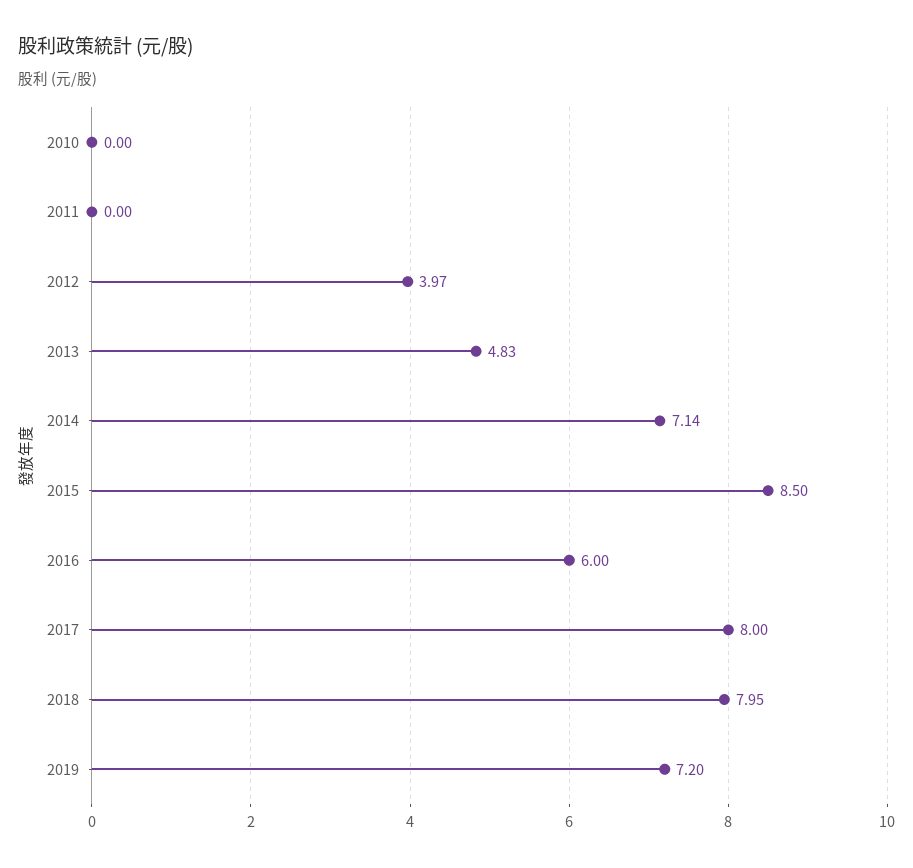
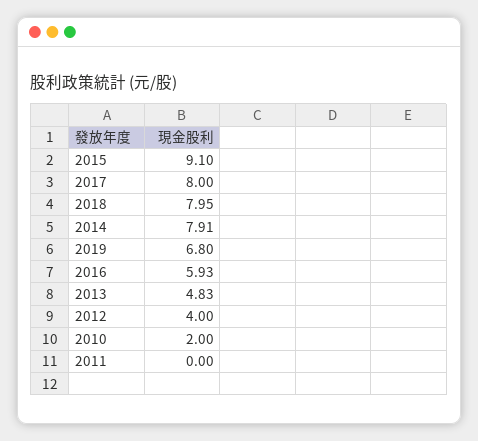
  {
-   "2010": 0,
+   "2010": 2,
    "2011": 0,
-   "2012": 3.97,
+   "2012": 4,
    "2013": 4.83,
-   "2014": 7.14,
+   "2014": 7.91,
-   "2015": 8.5,
+   "2015": 9.1,
-   "2016": 6,
+   "2016": 5.93,
    "2017": 8,
    "2018": 7.95,
-   "2019": 7.2
+   "2019": 6.8
  }

